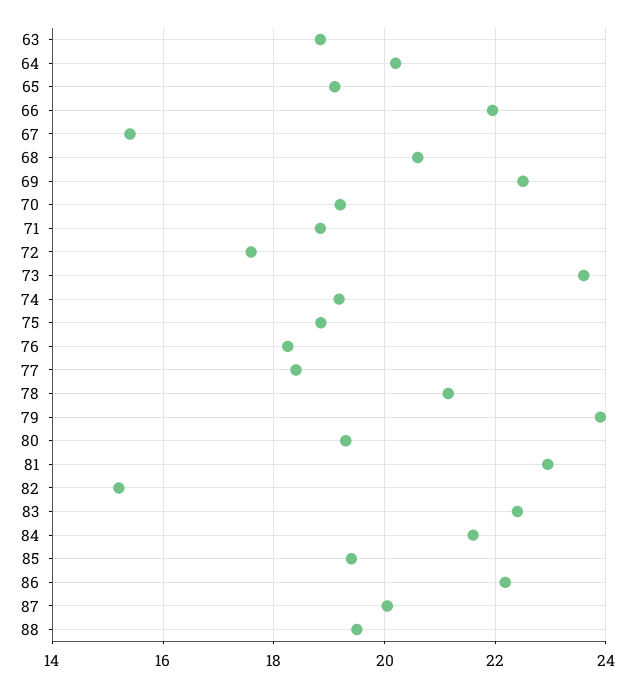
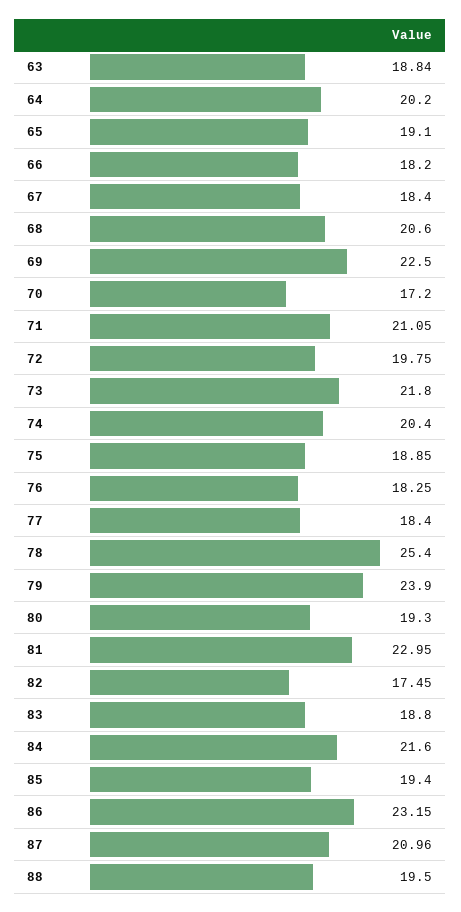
  {
    "63": 18.84,
    "64": 20.2,
    "65": 19.1,
-   "66": 22,
+   "66": 18.2,
-   "67": 15.4,
+   "67": 18.4,
    "68": 20.6,
    "69": 22.5,
-   "70": 19.2,
+   "70": 17.2,
-   "71": 18.8,
+   "71": 21.05,
-   "72": 17.6,
+   "72": 19.75,
-   "73": 23.6,
+   "73": 21.8,
-   "74": 19.2,
+   "74": 20.4,
    "75": 18.85,
    "76": 18.25,
    "77": 18.4,
-   "78": 21.2,
+   "78": 25.4,
    "79": 23.9,
    "80": 19.3,
    "81": 22.95,
-   "82": 15.2,
+   "82": 17.45,
-   "83": 22.4,
+   "83": 18.8,
    "84": 21.6,
    "85": 19.4,
-   "86": 22.2,
+   "86": 23.15,
-   "87": 20,
+   "87": 20.96,
    "88": 19.5
  }

